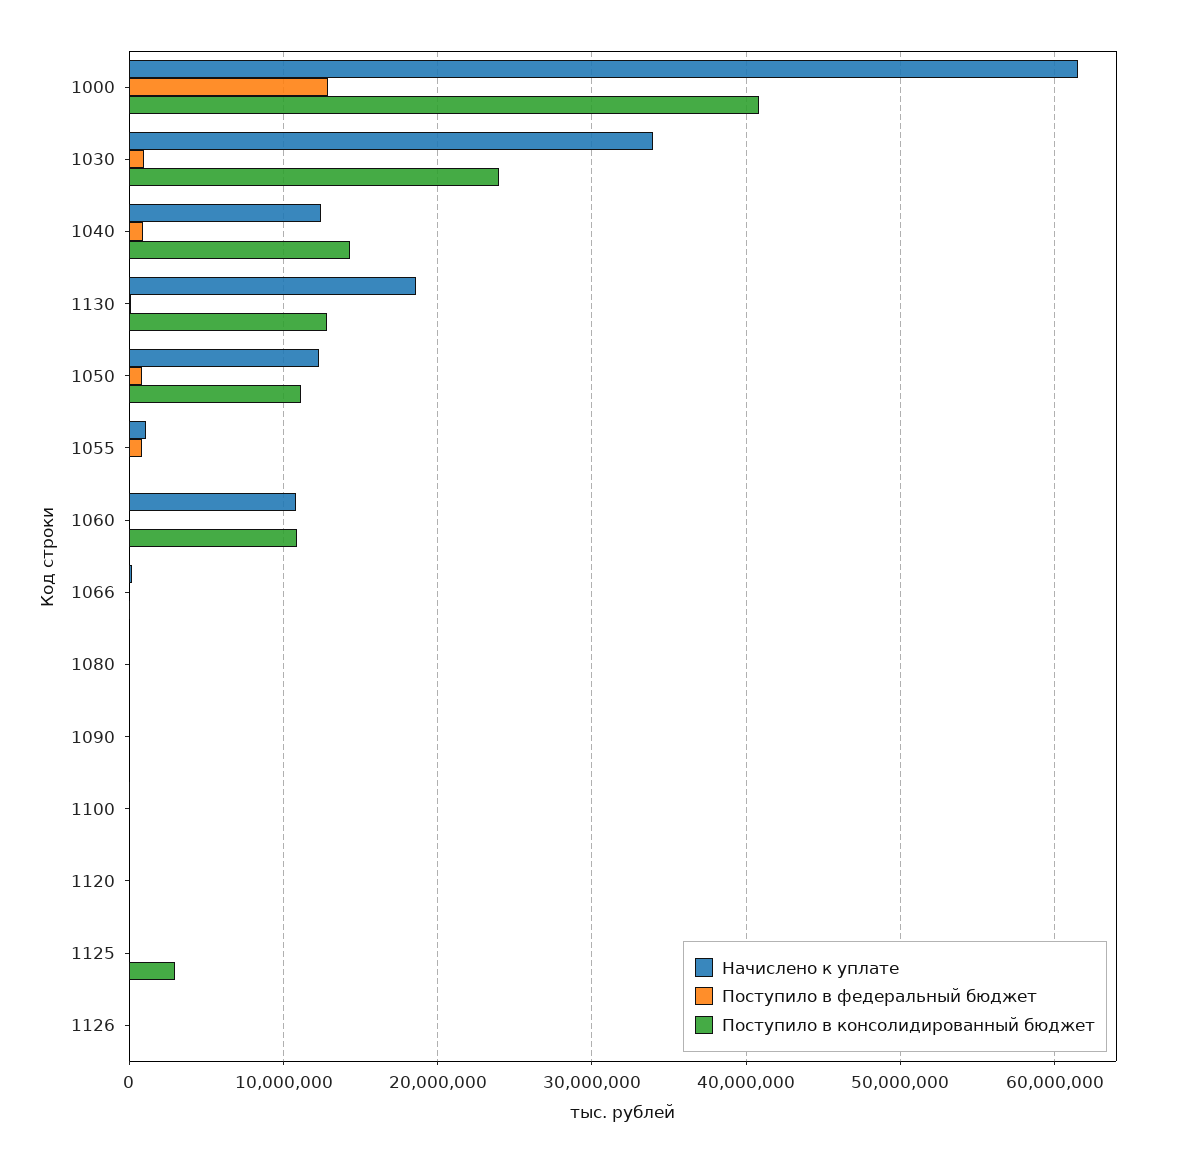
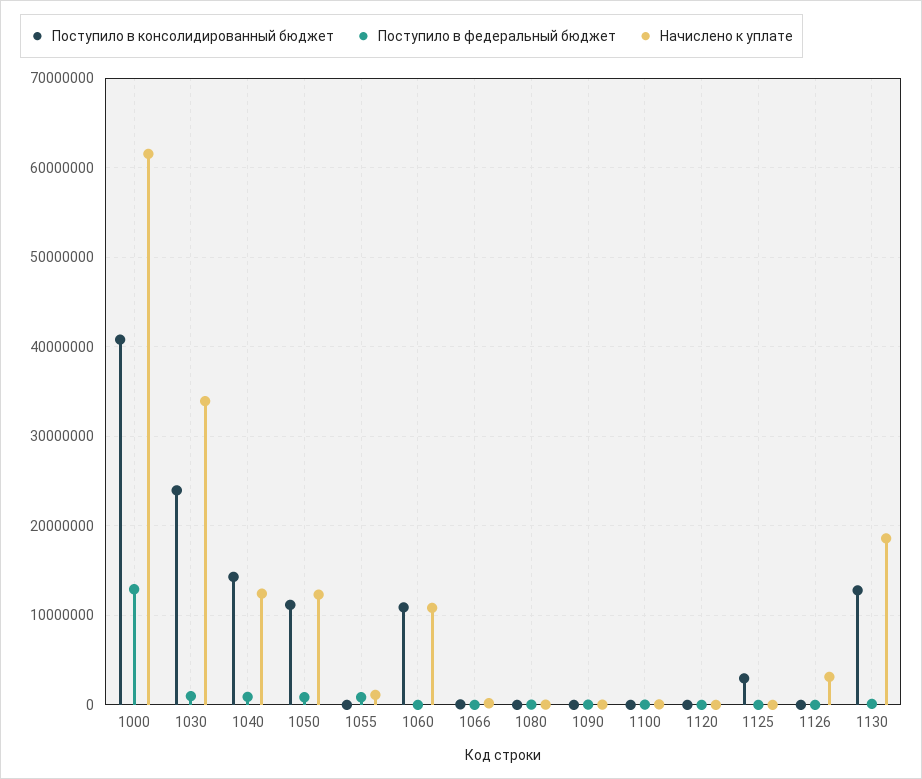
  {
    "Начислено к уплате": {
      "1000": 62000000,
      "1030": 34000000,
      "1040": 12000000,
      "1130": 19000000,
      "1050": 12000000,
      "1055": 1000000,
      "1060": 11000000,
      "1066": 0,
      "1080": 0,
      "1090": 0,
      "1100": 0,
      "1120": 0,
      "1125": 0,
-     "1126": 0
+     "1126": 3000000
    },
    "Поступило в федеральный бюджет": {
      "1000": 13000000,
      "1030": 1000000,
      "1040": 1000000,
      "1130": 0,
      "1050": 1000000,
      "1055": 1000000,
      "1060": 0,
      "1066": 0,
      "1080": 0,
      "1090": 0,
      "1100": 0,
      "1120": 0,
      "1125": 0,
      "1126": 0
    },
    "Поступило в консолидированный бюджет": {
      "1000": 41000000,
      "1030": 24000000,
      "1040": 14000000,
      "1130": 13000000,
      "1050": 11000000,
      "1055": 0,
      "1060": 11000000,
      "1066": 0,
      "1080": 0,
      "1090": 0,
      "1100": 0,
      "1120": 0,
      "1125": 3000000,
      "1126": 0
    }
  }

